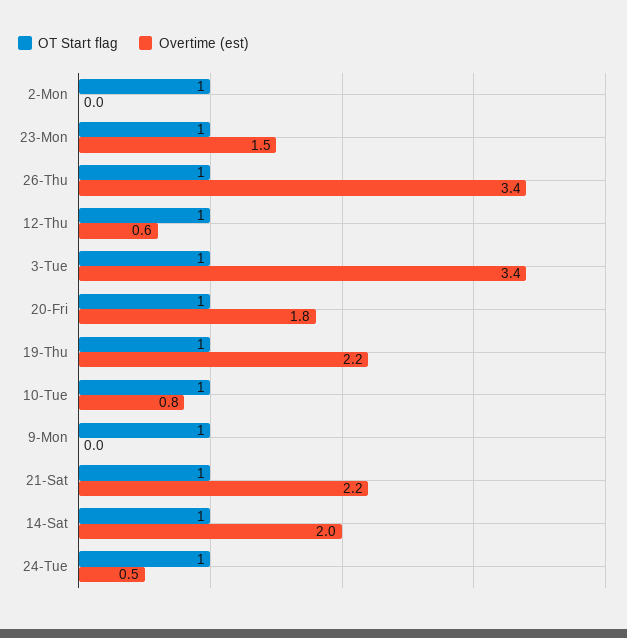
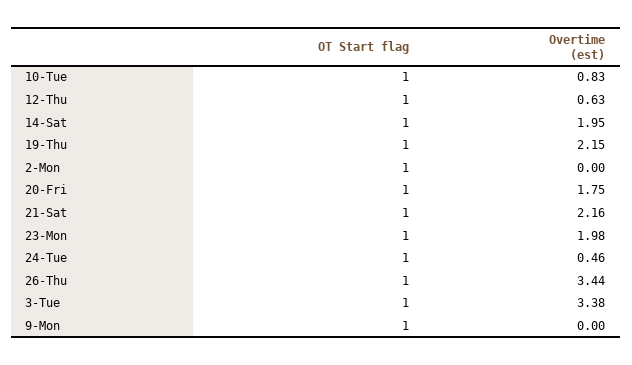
  {
    "OT Start flag": {
      "2-Mon": 1,
      "23-Mon": 1,
      "26-Thu": 1,
      "12-Thu": 1,
      "3-Tue": 1,
      "20-Fri": 1,
      "19-Thu": 1,
      "10-Tue": 1,
      "9-Mon": 1,
      "21-Sat": 1,
      "14-Sat": 1,
      "24-Tue": 1
    },
    "Overtime (est)": {
      "2-Mon": 0,
-     "23-Mon": 1.5,
+     "23-Mon": 1.98,
      "26-Thu": 3.44,
      "12-Thu": 0.63,
      "3-Tue": 3.38,
      "20-Fri": 1.75,
      "19-Thu": 2.15,
      "10-Tue": 0.83,
      "9-Mon": 0,
      "21-Sat": 2.16,
      "14-Sat": 1.95,
      "24-Tue": 0.46
    }
  }

